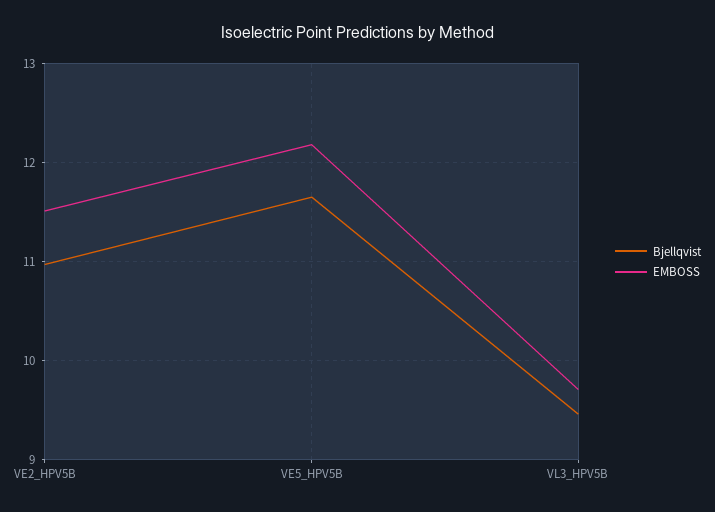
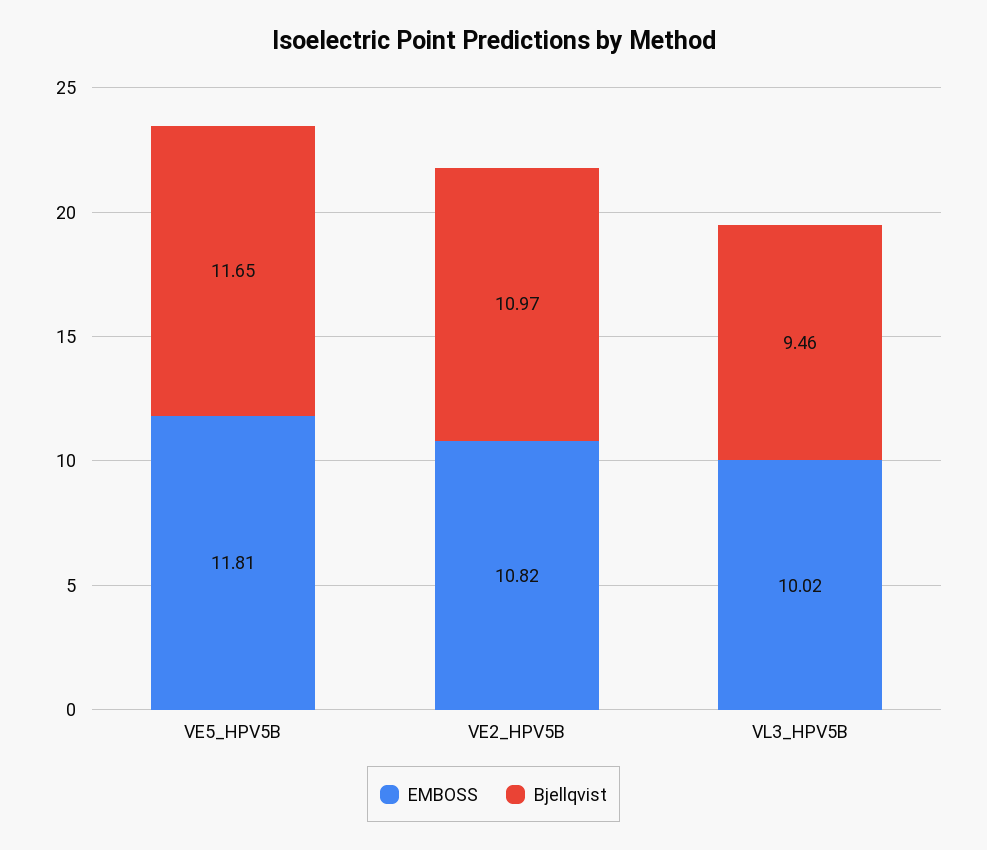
  {
    "Bjellqvist": {
      "VE2_HPV5B": 10.97,
      "VE5_HPV5B": 11.65,
      "VL3_HPV5B": 9.46
    },
    "EMBOSS": {
-     "VE2_HPV5B": 11.5,
+     "VE2_HPV5B": 10.82,
-     "VE5_HPV5B": 12.2,
+     "VE5_HPV5B": 11.81,
-     "VL3_HPV5B": 9.7
+     "VL3_HPV5B": 10.02
    }
  }

